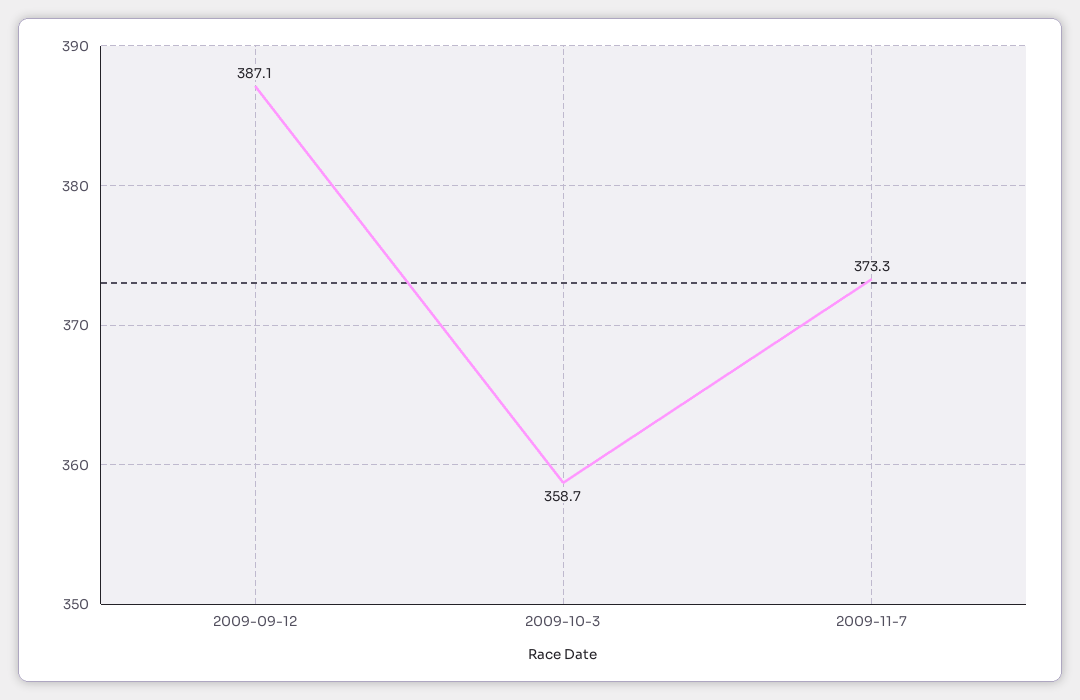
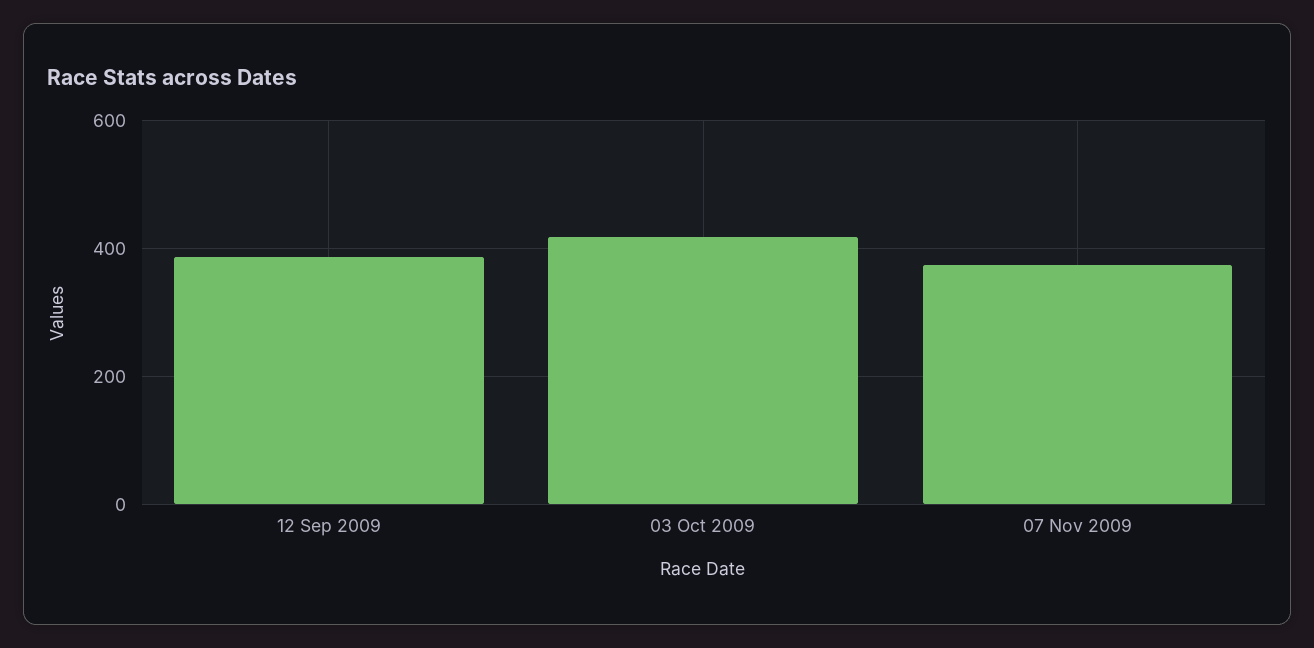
  {
    "2009-09-12": 387.1,
-   "2009-10-3": 358.7,
+   "2009-10-3": 420,
    "2009-11-7": 373.3
  }

